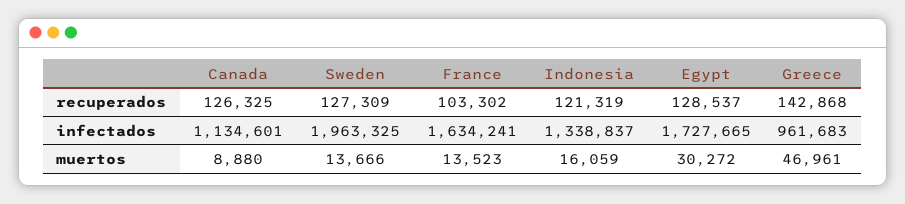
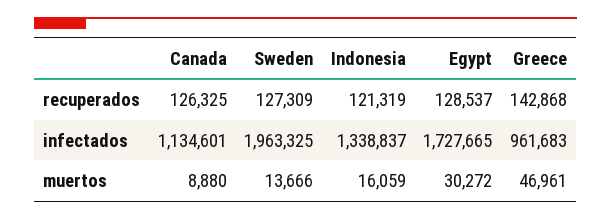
  {
    "Canada": {
      "recuperados": 126325,
      "infectados": 1134601,
      "muertos": 8880
    },
    "Sweden": {
      "recuperados": 127309,
      "infectados": 1963325,
      "muertos": 13666
    },
-   "France": {
-     "recuperados": 103302,
-     "infectados": 1634241,
-     "muertos": 13523
-   },
    "Indonesia": {
      "recuperados": 121319,
      "infectados": 1338837,
      "muertos": 16059
    },
    "Egypt": {
      "recuperados": 128537,
      "infectados": 1727665,
      "muertos": 30272
    },
    "Greece": {
      "recuperados": 142868,
      "infectados": 961683,
      "muertos": 46961
    }
  }

